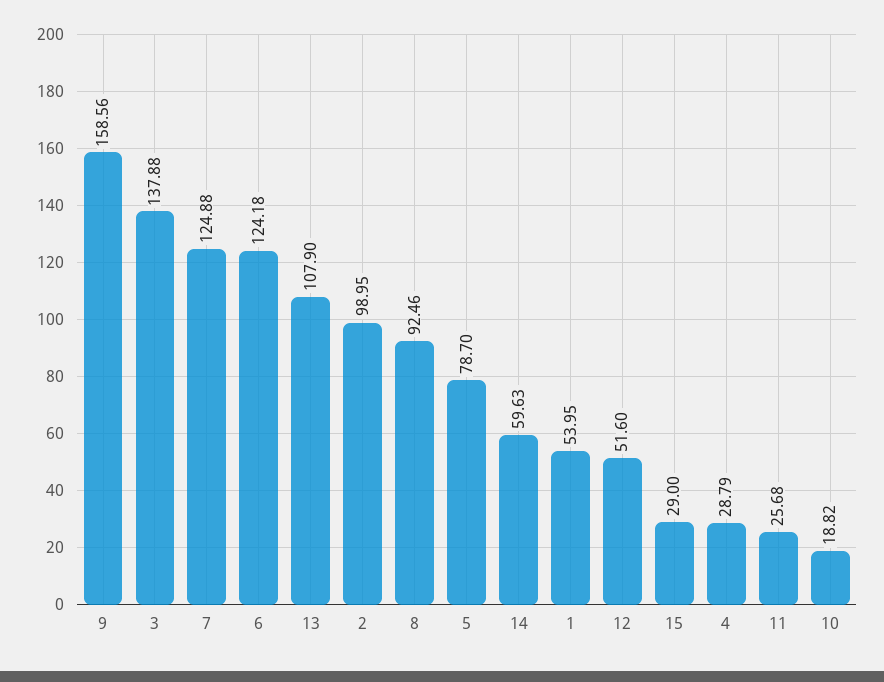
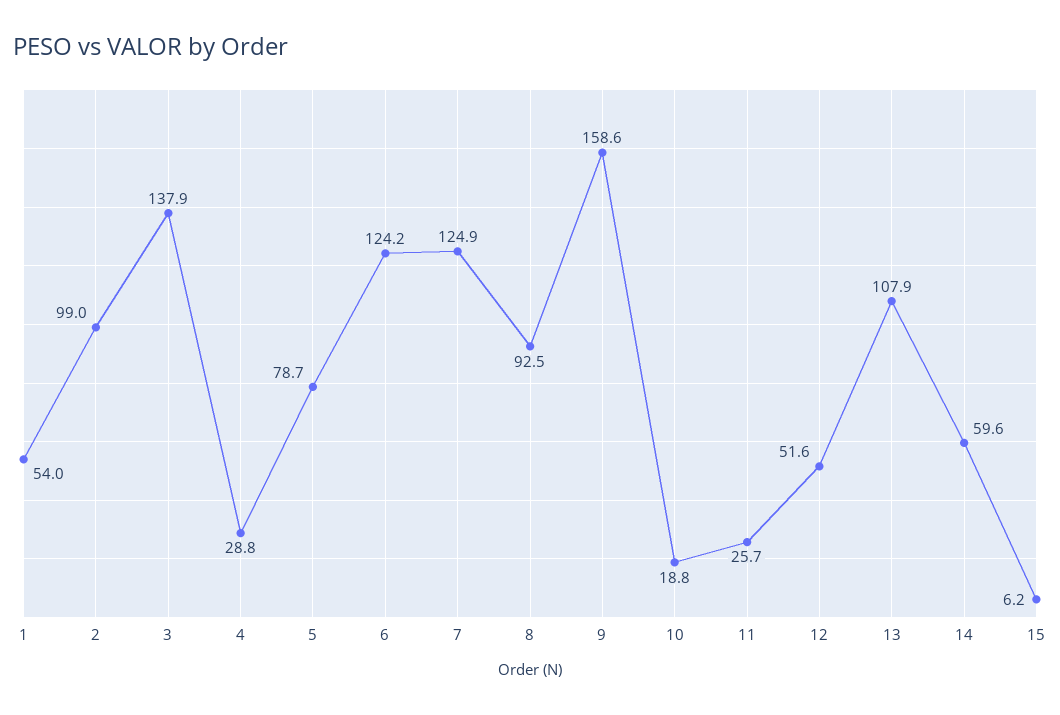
  {
    "9": 158.56,
    "3": 137.88,
    "7": 124.88,
    "6": 124.18,
    "13": 107.9,
    "2": 98.95,
    "8": 92.46,
    "5": 78.7,
    "14": 59.63,
    "1": 53.95,
    "12": 51.6,
-   "15": 29,
+   "15": 6.2,
    "4": 28.79,
    "11": 25.68,
    "10": 18.82
  }

